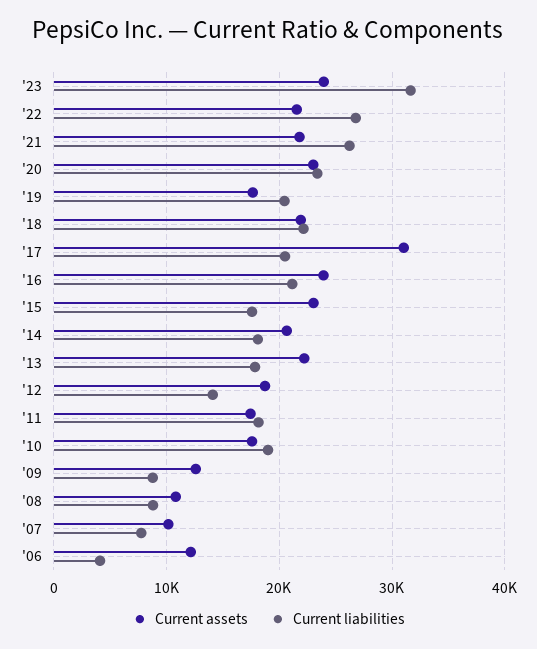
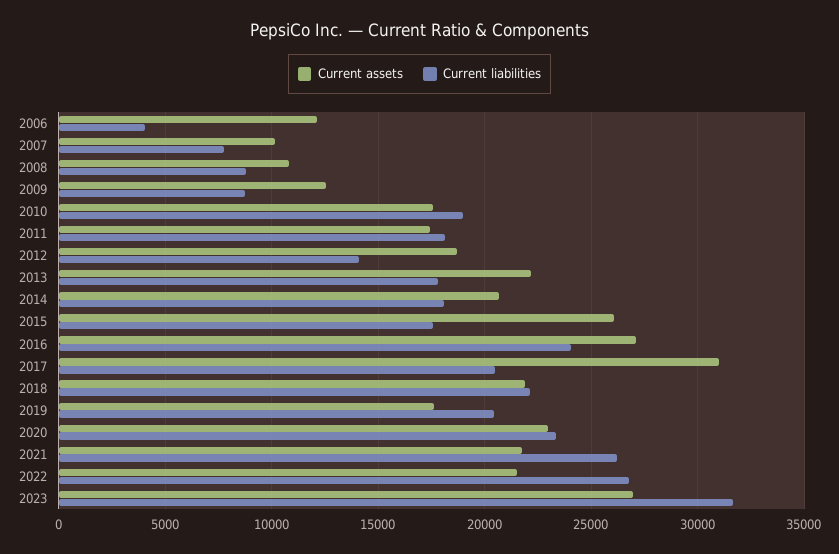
  {
    "Current assets": {
-     "'23": 24000,
+     "'23": 27000,
      "'22": 21500,
      "'21": 22000,
      "'20": 23000,
      "'19": 17500,
      "'18": 22000,
      "'17": 31000,
-     "'16": 24000,
+     "'16": 27000,
-     "'15": 23000,
+     "'15": 26000,
      "'14": 20500,
      "'13": 22000,
      "'12": 18500,
      "'11": 17500,
      "'10": 17500,
      "'09": 12500,
      "'08": 11000,
      "'07": 10000,
      "'06": 12000
    },
    "Current liabilities": {
      "'23": 31500,
      "'22": 27000,
      "'21": 26000,
      "'20": 23500,
      "'19": 20500,
      "'18": 22000,
      "'17": 20500,
-     "'16": 21000,
+     "'16": 24000,
      "'15": 17500,
      "'14": 18000,
      "'13": 18000,
      "'12": 14000,
      "'11": 18000,
      "'10": 19000,
      "'09": 9000,
      "'08": 9000,
      "'07": 8000,
      "'06": 4000
    }
  }

